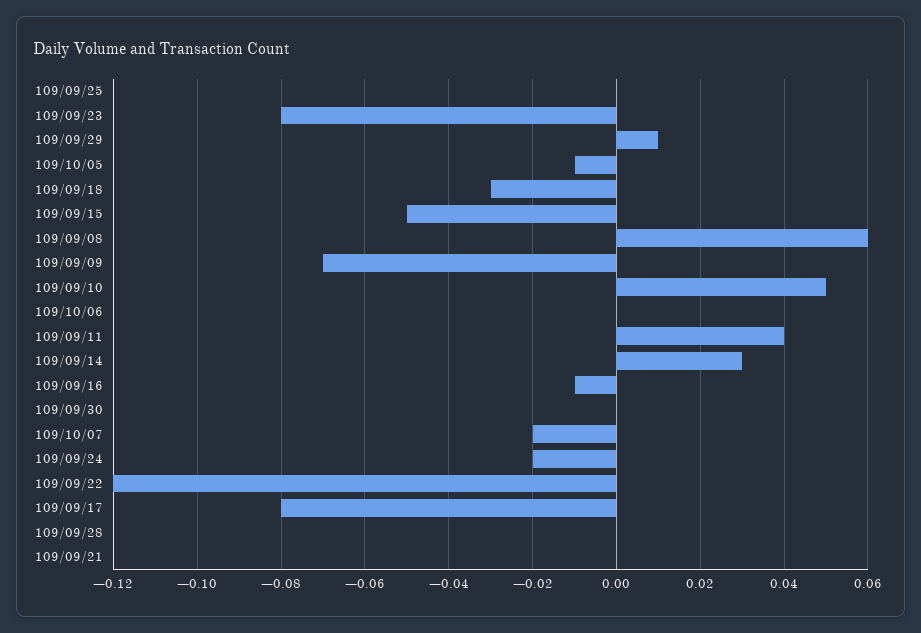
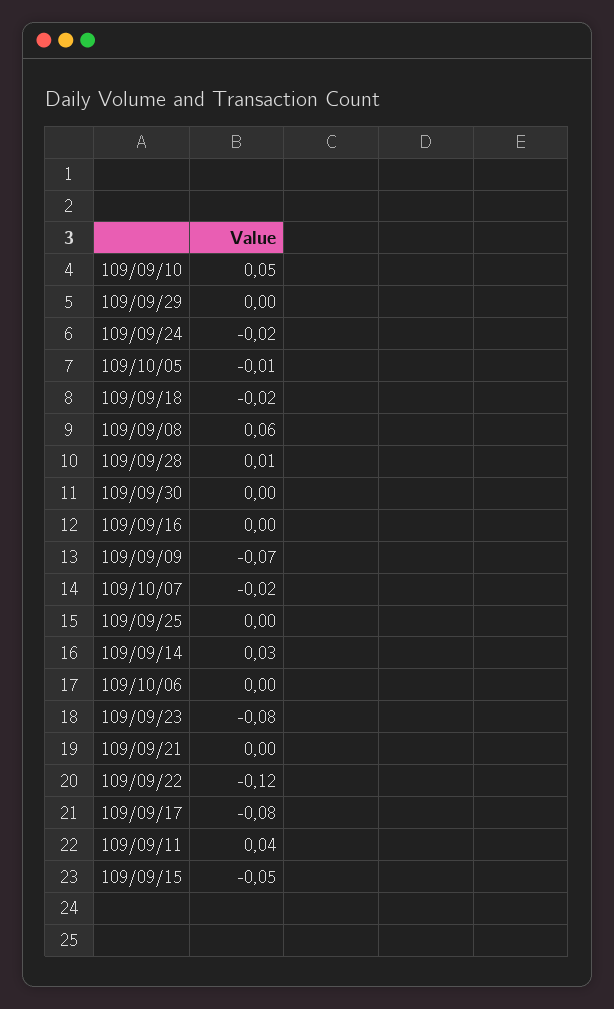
  {
    "109/09/25": 0,
    "109/09/23": -0.08,
-   "109/09/29": 0.01,
+   "109/09/29": 0,
    "109/10/05": -0.01,
-   "109/09/18": -0.03,
+   "109/09/18": -0.02,
    "109/09/15": -0.05,
    "109/09/08": 0.06,
    "109/09/09": -0.07,
    "109/09/10": 0.05,
    "109/10/06": 0,
    "109/09/11": 0.04,
    "109/09/14": 0.03,
-   "109/09/16": -0.01,
+   "109/09/16": 0,
    "109/09/30": 0,
    "109/10/07": -0.02,
    "109/09/24": -0.02,
    "109/09/22": -0.12,
    "109/09/17": -0.08,
-   "109/09/28": 0,
+   "109/09/28": 0.01,
    "109/09/21": 0
  }

